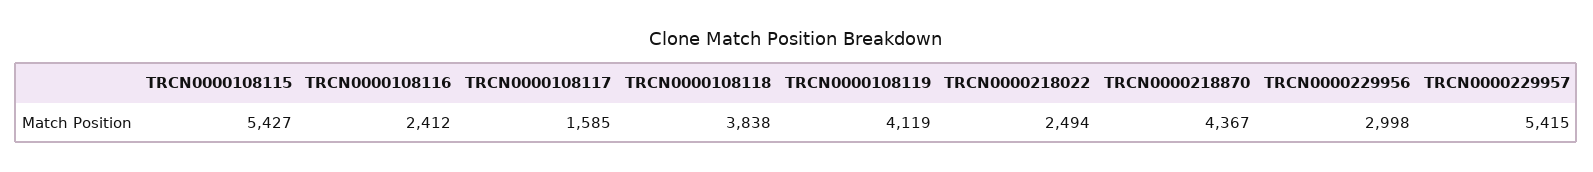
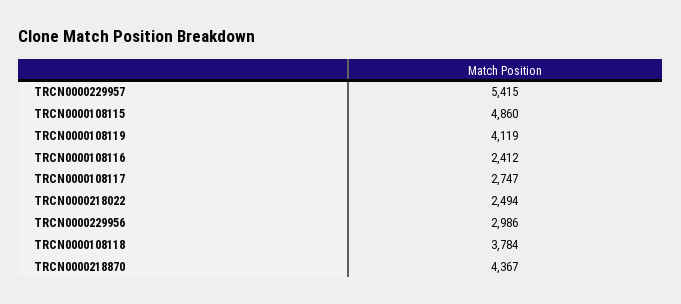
  {
-   "TRCN0000108115": 5427,
+   "TRCN0000108115": 4860,
    "TRCN0000108116": 2412,
-   "TRCN0000108117": 1585,
+   "TRCN0000108117": 2747,
-   "TRCN0000108118": 3838,
+   "TRCN0000108118": 3784,
    "TRCN0000108119": 4119,
    "TRCN0000218022": 2494,
    "TRCN0000218870": 4367,
-   "TRCN0000229956": 2998,
+   "TRCN0000229956": 2986,
    "TRCN0000229957": 5415
  }

